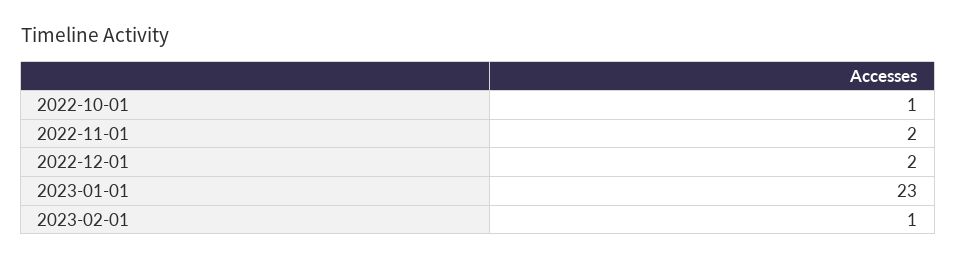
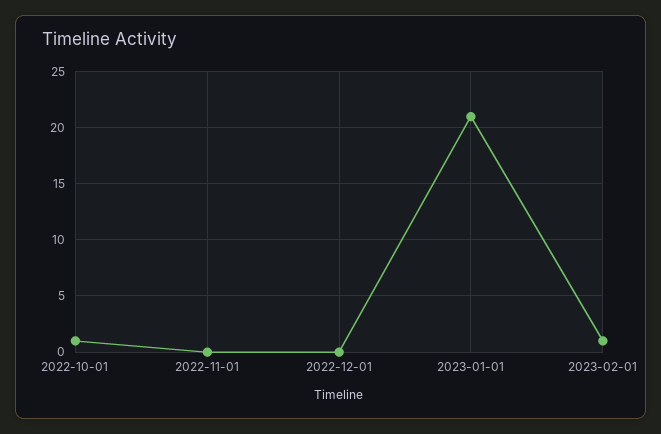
  {
    "2022-10-01": 1,
-   "2022-11-01": 2,
+   "2022-11-01": 0,
-   "2022-12-01": 2,
+   "2022-12-01": 0,
-   "2023-01-01": 23,
+   "2023-01-01": 21,
    "2023-02-01": 1
  }

